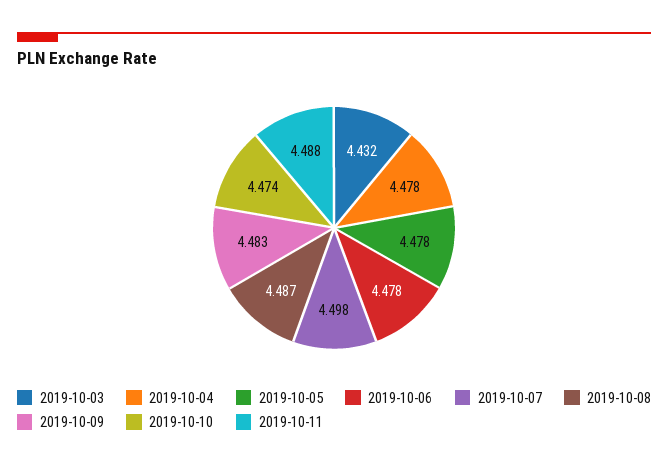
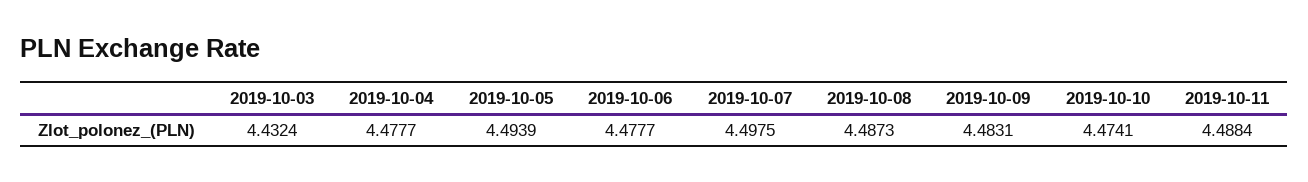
  {
    "2019-10-03": 4.4324,
    "2019-10-04": 4.4777,
-   "2019-10-05": 4.478,
+   "2019-10-05": 4.4939,
    "2019-10-06": 4.4777,
    "2019-10-07": 4.4975,
    "2019-10-08": 4.4873,
    "2019-10-09": 4.4831,
    "2019-10-10": 4.4741,
    "2019-10-11": 4.4884
  }

